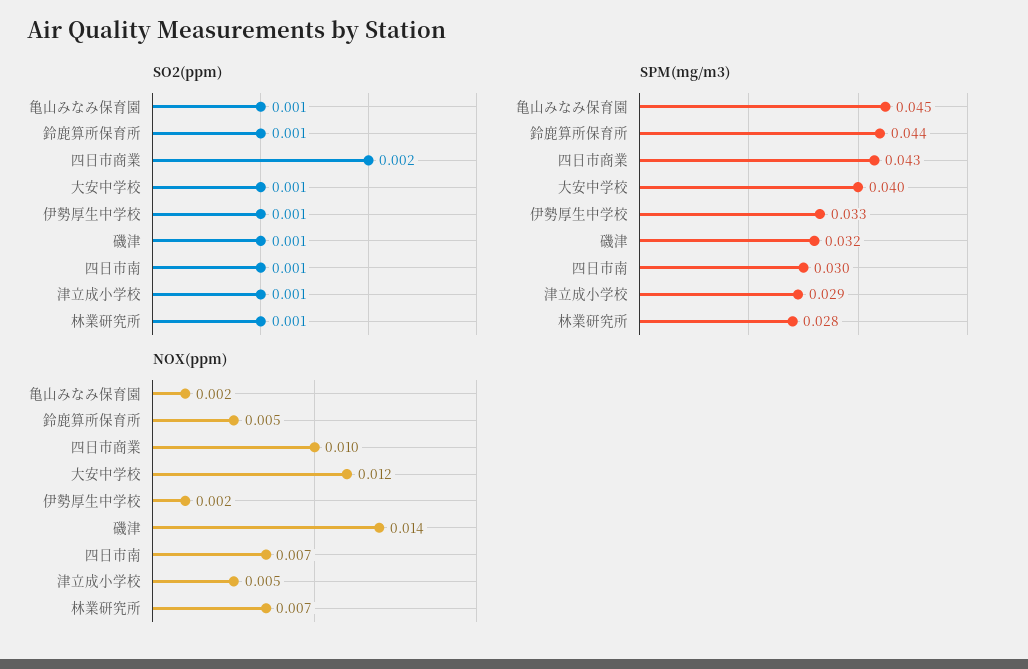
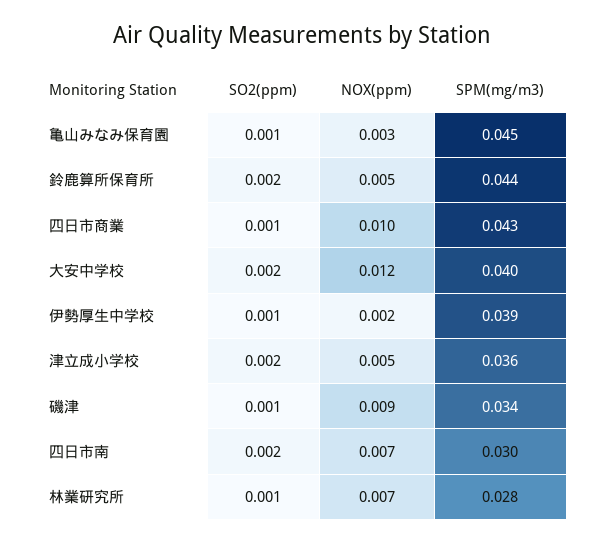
  {
    "SO2(ppm)": {
      "亀山みなみ保育園": 0.001,
-     "鈴鹿算所保育所": 0.001,
+     "鈴鹿算所保育所": 0.002,
-     "四日市商業": 0.002,
+     "四日市商業": 0.001,
-     "大安中学校": 0.001,
+     "大安中学校": 0.002,
      "伊勢厚生中学校": 0.001,
      "磯津": 0.001,
-     "四日市南": 0.001,
+     "四日市南": 0.002,
-     "津立成小学校": 0.001,
+     "津立成小学校": 0.002,
      "林業研究所": 0.001
    },
    "SPM(mg/m3)": {
      "亀山みなみ保育園": 0.045,
      "鈴鹿算所保育所": 0.044,
      "四日市商業": 0.043,
      "大安中学校": 0.04,
-     "伊勢厚生中学校": 0.033,
+     "伊勢厚生中学校": 0.039,
-     "磯津": 0.032,
+     "磯津": 0.034,
      "四日市南": 0.03,
-     "津立成小学校": 0.029,
+     "津立成小学校": 0.036,
      "林業研究所": 0.028
    },
    "NOX(ppm)": {
-     "亀山みなみ保育園": 0.002,
+     "亀山みなみ保育園": 0.003,
      "鈴鹿算所保育所": 0.005,
      "四日市商業": 0.01,
      "大安中学校": 0.012,
      "伊勢厚生中学校": 0.002,
-     "磯津": 0.014,
+     "磯津": 0.009,
      "四日市南": 0.007,
      "津立成小学校": 0.005,
      "林業研究所": 0.007
    }
  }

